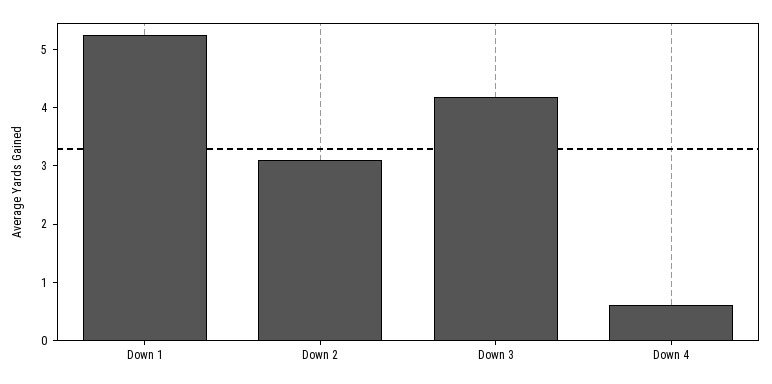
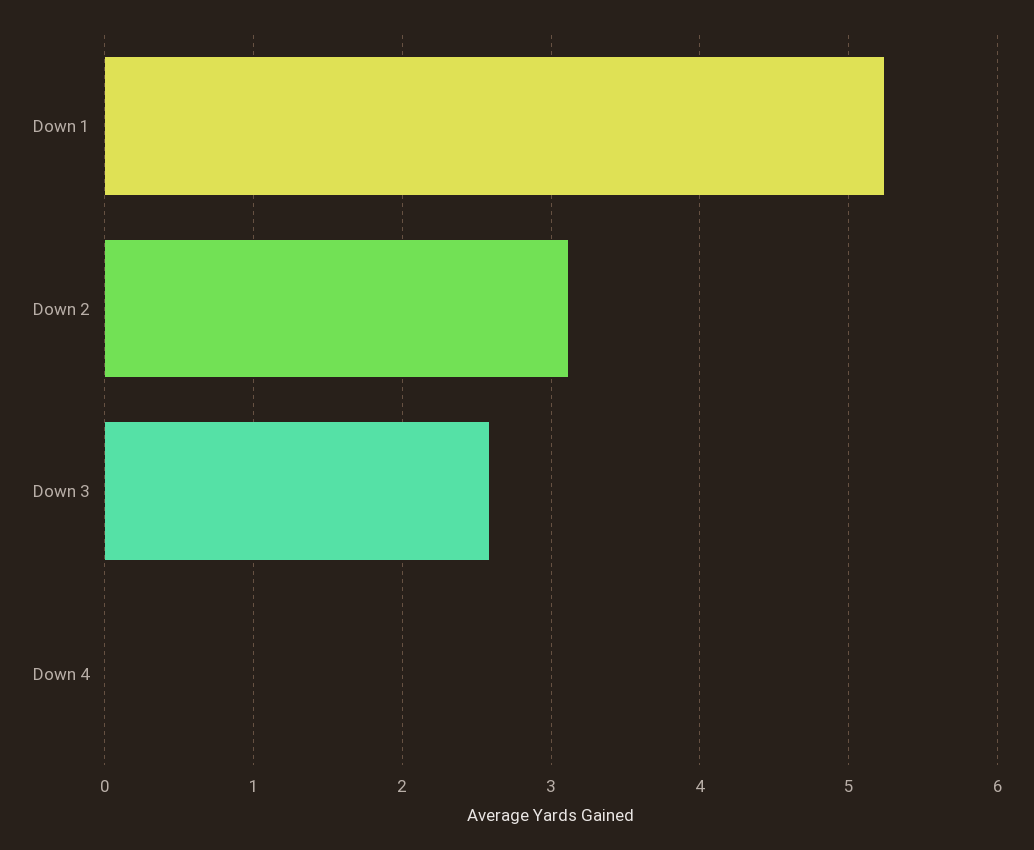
  {
    "Down 1": 5.2,
    "Down 2": 3.1,
-   "Down 3": 4.2,
+   "Down 3": 2.6,
-   "Down 4": 0.6
+   "Down 4": 0
  }

